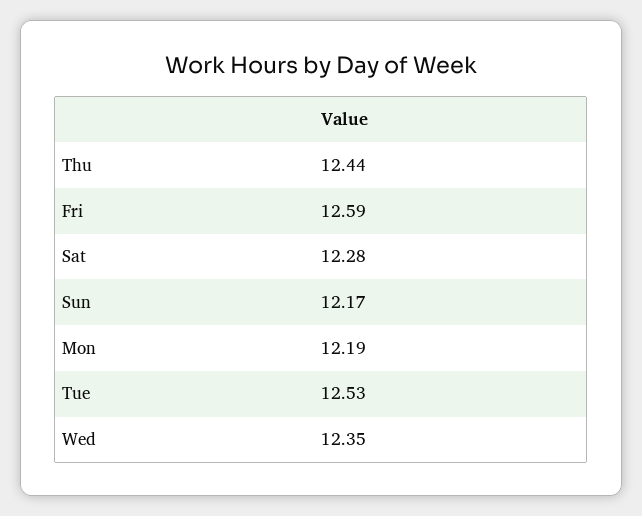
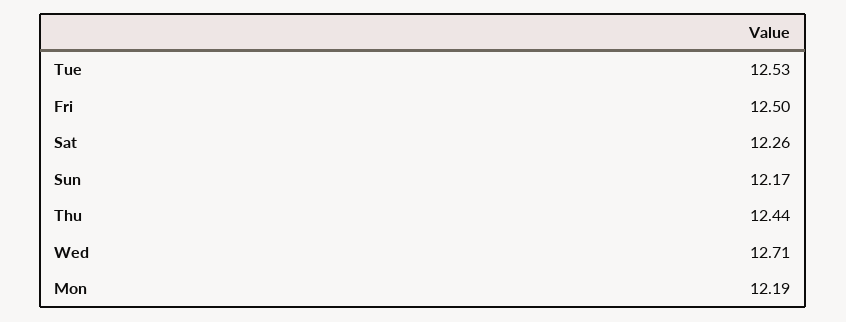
  {
    "Thu": 12.44,
-   "Fri": 12.59,
+   "Fri": 12.5,
-   "Sat": 12.28,
+   "Sat": 12.26,
    "Sun": 12.17,
    "Mon": 12.19,
    "Tue": 12.53,
-   "Wed": 12.35
+   "Wed": 12.71
  }

